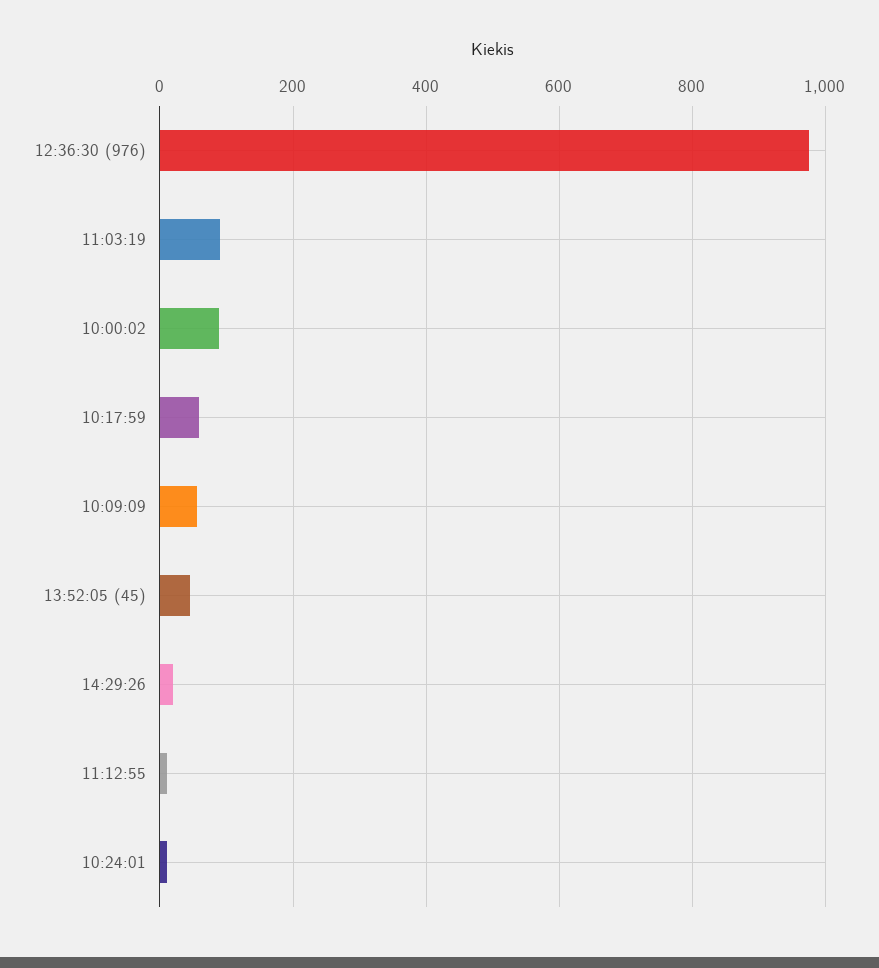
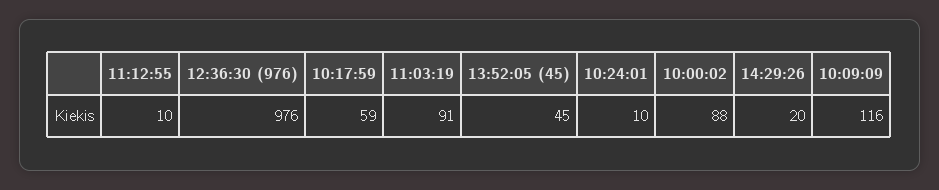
  {
    "12:36:30 (976)": 976,
    "11:03:19": 91,
    "10:00:02": 88,
    "10:17:59": 59,
-   "10:09:09": 60,
+   "10:09:09": 116,
    "13:52:05 (45)": 45,
    "14:29:26": 20,
    "11:12:55": 10,
    "10:24:01": 10
  }

